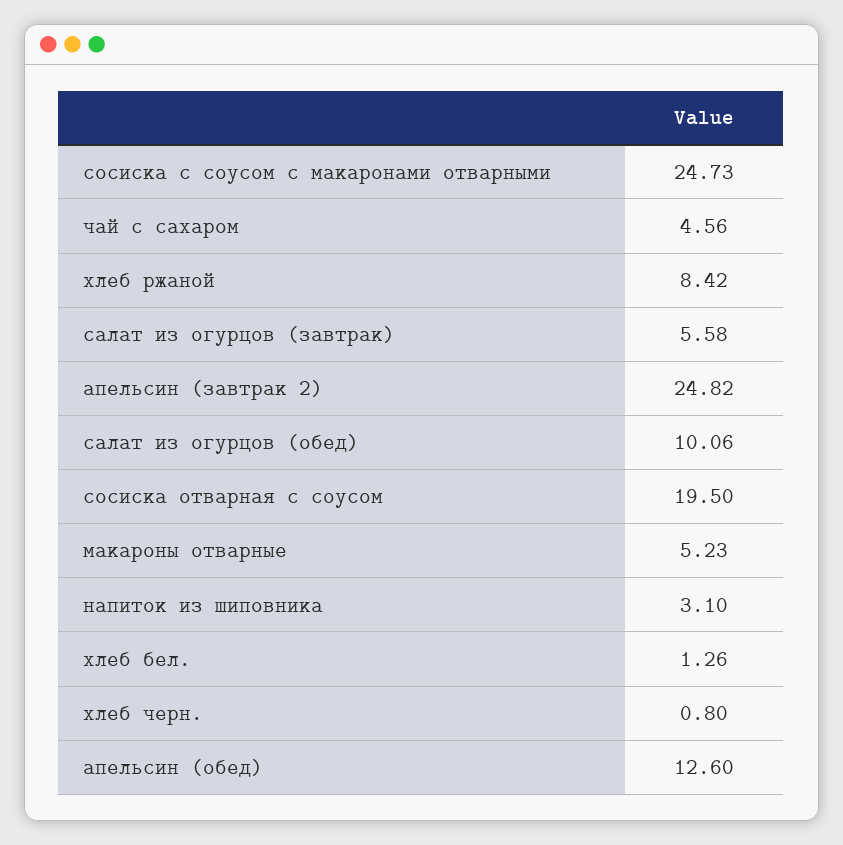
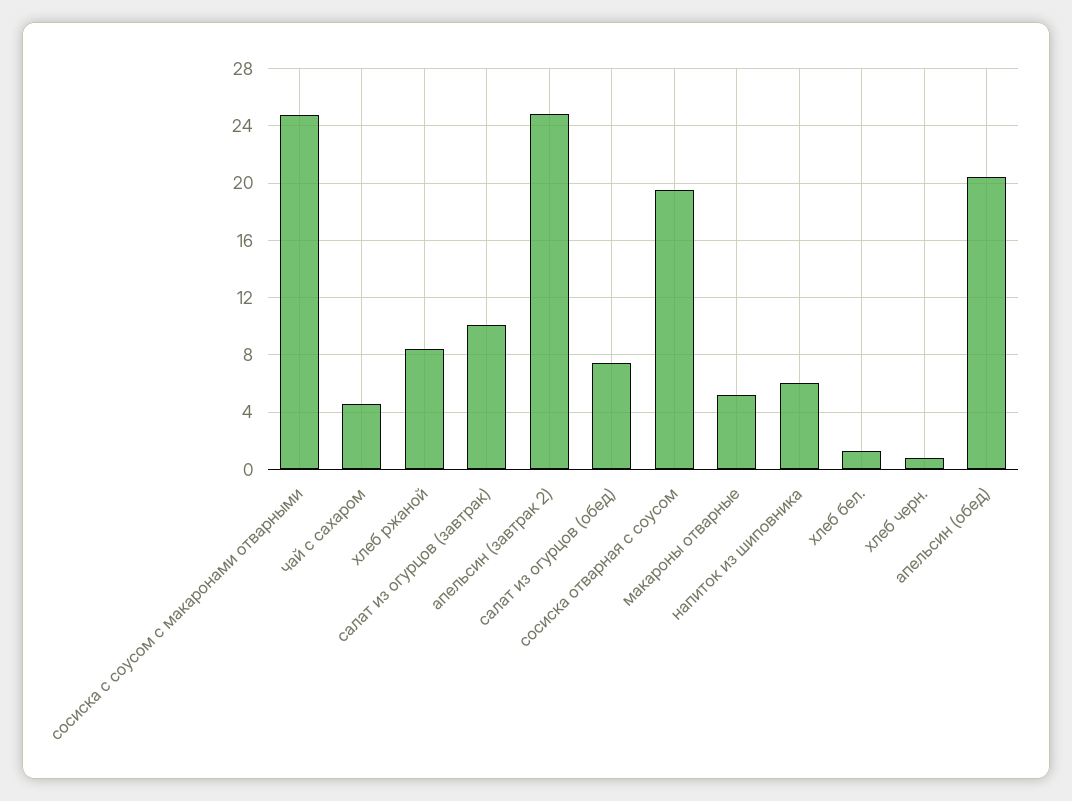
  {
    "сосиска с соусом с макаронами отварными": 24.73,
    "чай с сахаром": 4.56,
    "хлеб ржаной": 8.42,
-   "салат из огурцов (завтрак)": 5.58,
+   "салат из огурцов (завтрак)": 10,
    "апельсин (завтрак 2)": 24.82,
-   "салат из огурцов (обед)": 10.06,
+   "салат из огурцов (обед)": 7.5,
    "сосиска отварная с соусом": 19.5,
    "макароны отварные": 5.23,
-   "напиток из шиповника": 3.1,
+   "напиток из шиповника": 6,
    "хлеб бел.": 1.26,
    "хлеб черн.": 0.8,
-   "апельсин (обед)": 12.6
+   "апельсин (обед)": 20.5
  }

